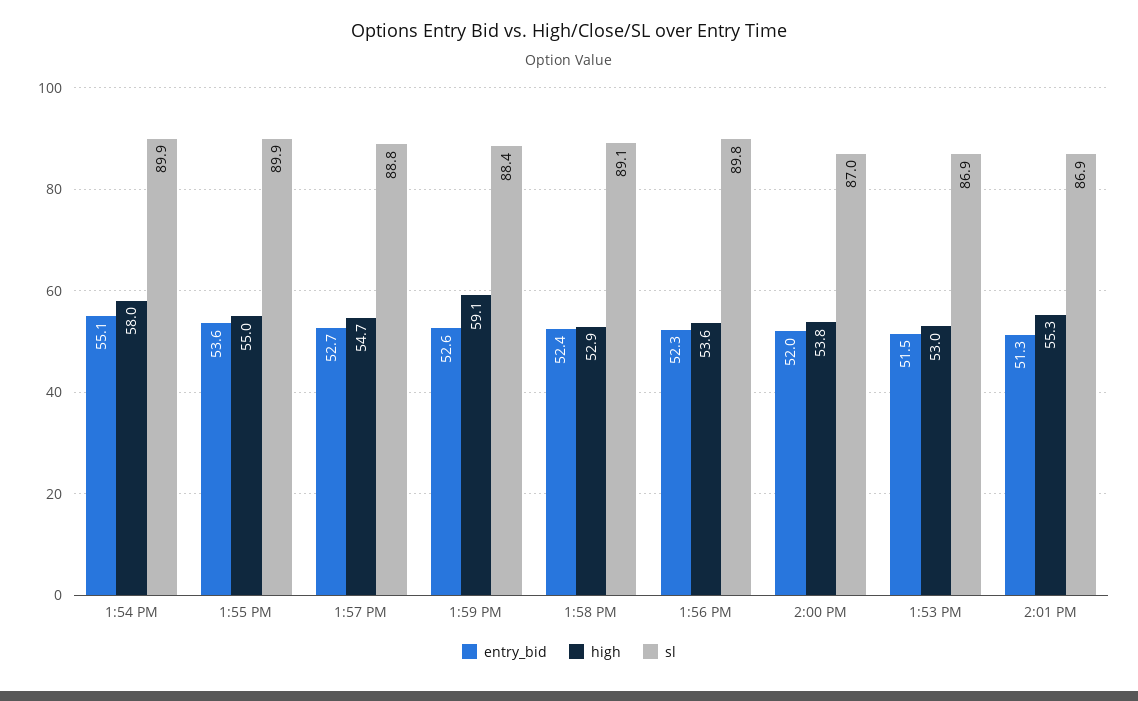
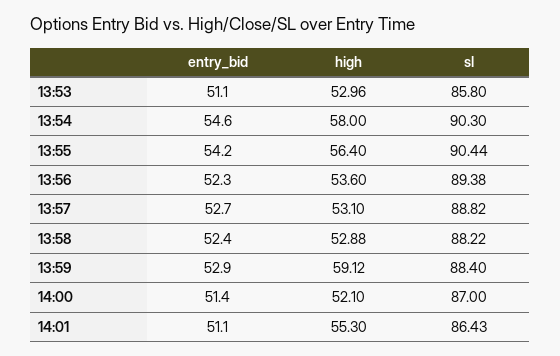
  {
    "entry_bid": {
-     "1:54 PM": 55.1,
+     "1:54 PM": 54.6,
-     "1:55 PM": 53.6,
+     "1:55 PM": 54.2,
      "1:57 PM": 52.7,
-     "1:59 PM": 52.6,
+     "1:59 PM": 52.9,
      "1:58 PM": 52.4,
      "1:56 PM": 52.3,
-     "2:00 PM": 52,
+     "2:00 PM": 51.4,
-     "1:53 PM": 51.5,
+     "1:53 PM": 51.1,
-     "2:01 PM": 51.3
+     "2:01 PM": 51.1
    },
    "high": {
      "1:54 PM": 58,
-     "1:55 PM": 55,
+     "1:55 PM": 56.4,
-     "1:57 PM": 54.7,
+     "1:57 PM": 53.1,
      "1:59 PM": 59.12,
      "1:58 PM": 52.88,
      "1:56 PM": 53.6,
-     "2:00 PM": 53.8,
+     "2:00 PM": 52.1,
      "1:53 PM": 52.96,
      "2:01 PM": 55.3
    },
    "sl": {
-     "1:54 PM": 89.9,
+     "1:54 PM": 90.3,
-     "1:55 PM": 89.9,
+     "1:55 PM": 90.44,
      "1:57 PM": 88.82,
      "1:59 PM": 88.4,
-     "1:58 PM": 89.1,
+     "1:58 PM": 88.22,
-     "1:56 PM": 89.8,
+     "1:56 PM": 89.38,
      "2:00 PM": 87,
-     "1:53 PM": 86.9,
+     "1:53 PM": 85.8,
-     "2:01 PM": 86.9
+     "2:01 PM": 86.43
    }
  }

